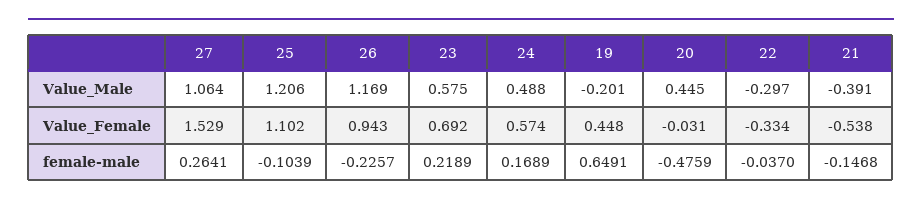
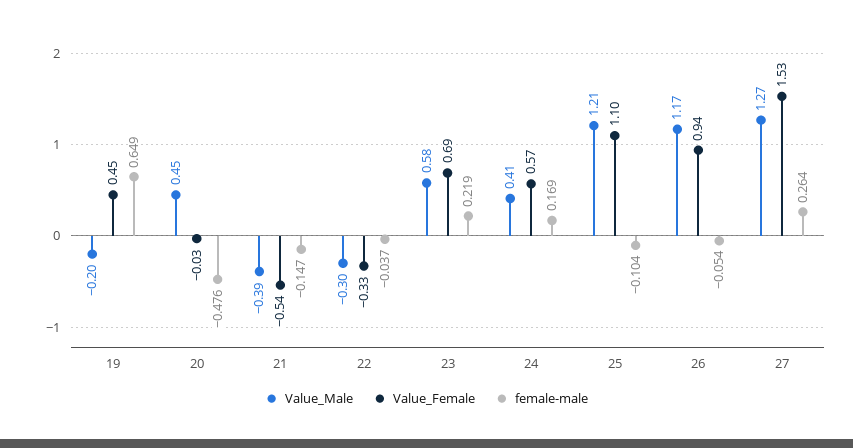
  {
    "Value_Male": {
-     "27": 1.064,
+     "27": 1.27,
      "25": 1.206,
      "26": 1.169,
      "23": 0.575,
-     "24": 0.488,
+     "24": 0.41,
      "19": -0.201,
      "20": 0.445,
      "22": -0.297,
      "21": -0.391
    },
    "Value_Female": {
      "27": 1.529,
      "25": 1.102,
      "26": 0.943,
      "23": 0.692,
      "24": 0.574,
      "19": 0.448,
      "20": -0.031,
      "22": -0.334,
      "21": -0.538
    },
    "female-male": {
      "27": 0.2641,
      "25": -0.1039,
-     "26": -0.2257,
+     "26": -0.054,
      "23": 0.2189,
      "24": 0.1689,
      "19": 0.6491,
      "20": -0.4759,
      "22": -0.037,
      "21": -0.1468
    }
  }

